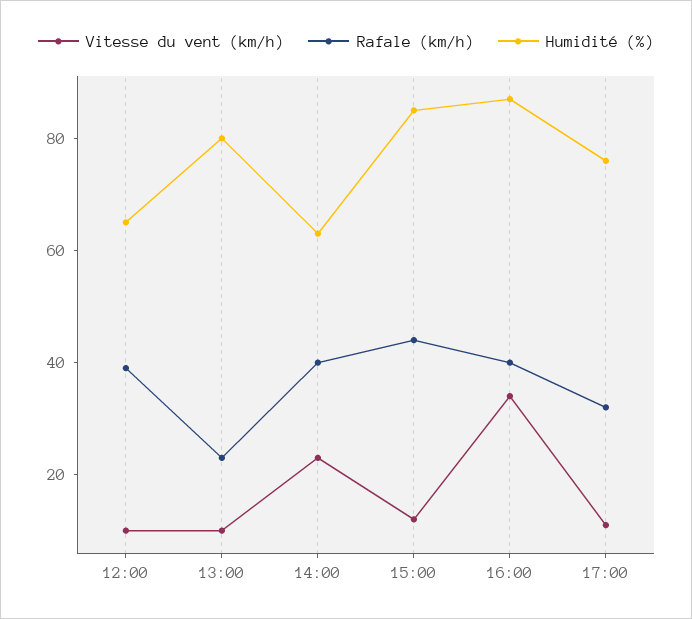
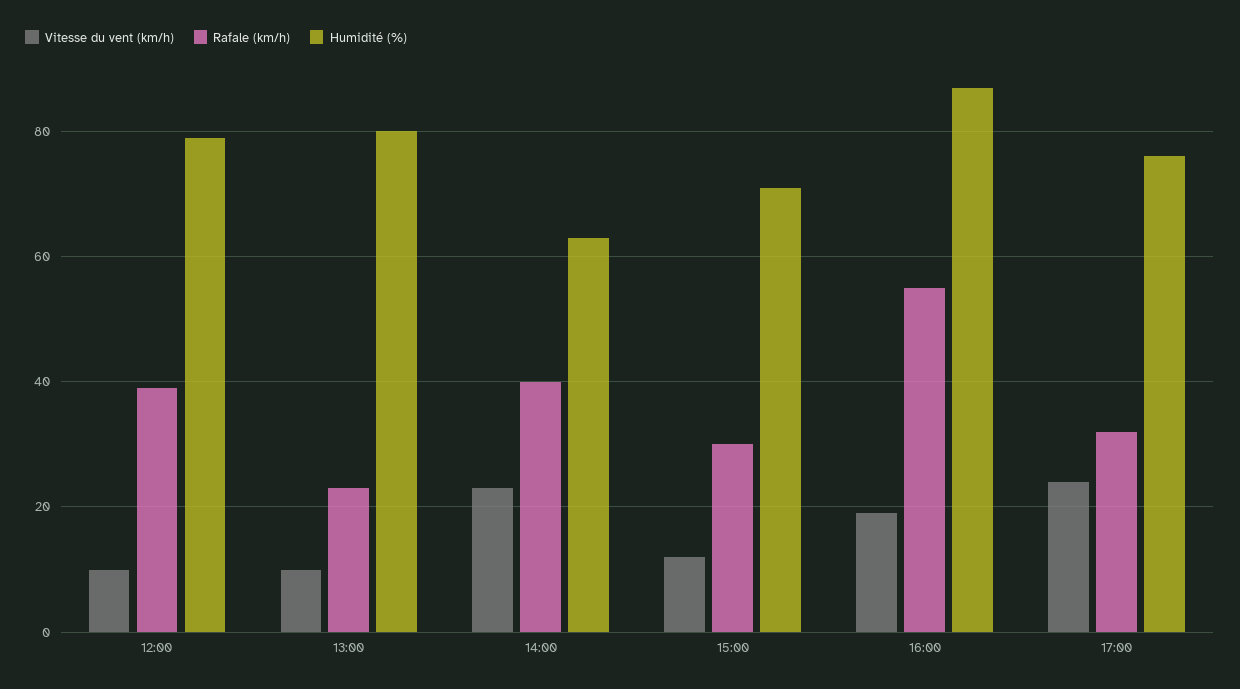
  {
    "Vitesse du vent (km/h)": {
      "12:00": 10,
      "13:00": 10,
      "14:00": 25,
      "15:00": 10,
-     "16:00": 35,
+     "16:00": 20,
-     "17:00": 10
+     "17:00": 25
    },
    "Rafale (km/h)": {
      "12:00": 40,
      "13:00": 25,
      "14:00": 40,
-     "15:00": 45,
+     "15:00": 30,
-     "16:00": 40,
+     "16:00": 55,
      "17:00": 30
    },
    "Humidité (%)": {
-     "12:00": 65,
+     "12:00": 80,
      "13:00": 80,
      "14:00": 65,
-     "15:00": 85,
+     "15:00": 70,
      "16:00": 85,
      "17:00": 75
    }
  }

